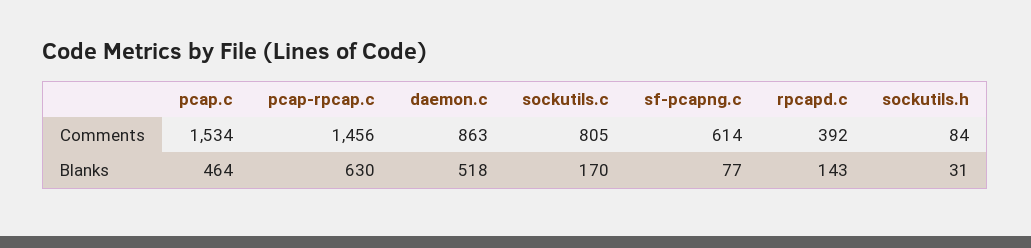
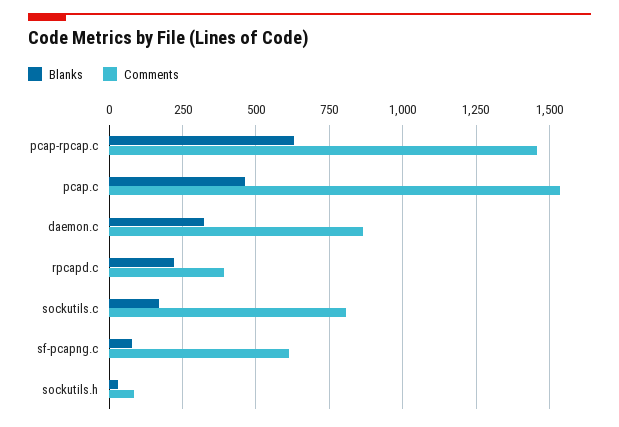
  {
    "Comments": {
      "pcap.c": 1534,
      "pcap-rpcap.c": 1456,
      "daemon.c": 863,
      "sockutils.c": 805,
      "sf-pcapng.c": 614,
      "rpcapd.c": 392,
      "sockutils.h": 84
    },
    "Blanks": {
      "pcap.c": 464,
      "pcap-rpcap.c": 630,
-     "daemon.c": 518,
+     "daemon.c": 325,
      "sockutils.c": 170,
      "sf-pcapng.c": 77,
-     "rpcapd.c": 143,
+     "rpcapd.c": 225,
      "sockutils.h": 31
    }
  }

